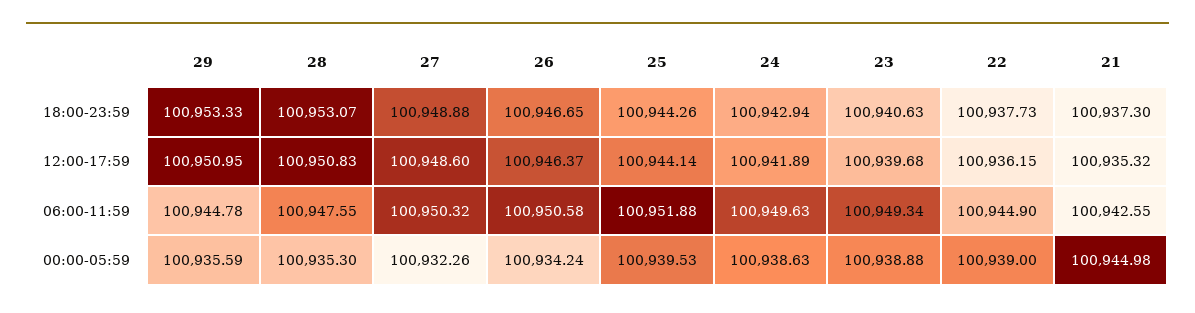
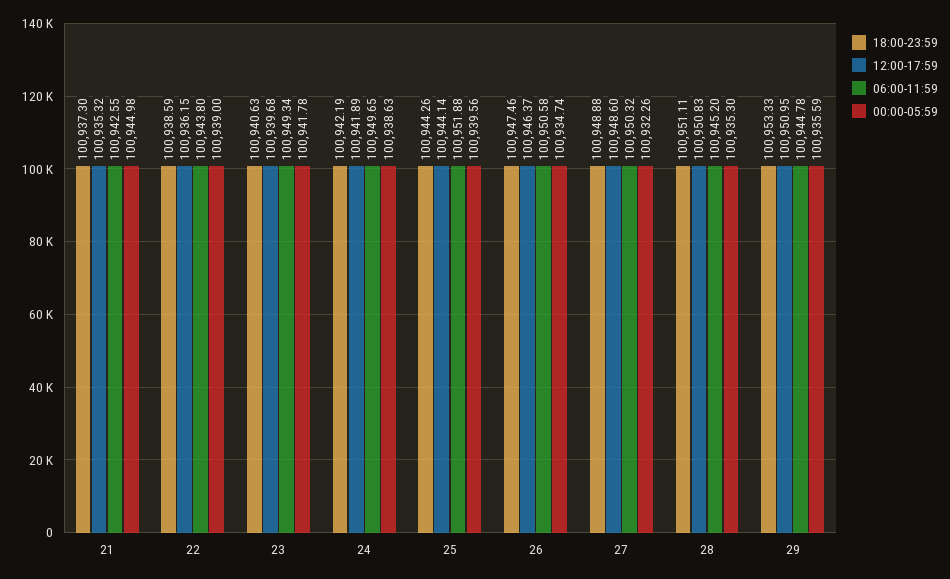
  {
    "18:00-23:59": {
      "29": 100953.33,
-     "28": 100953.07,
+     "28": 100951.11,
      "27": 100948.88,
-     "26": 100946.65,
+     "26": 100947.46,
      "25": 100944.26,
-     "24": 100942.94,
+     "24": 100942.19,
      "23": 100940.63,
-     "22": 100937.73,
+     "22": 100938.59,
      "21": 100937.3
    },
    "12:00-17:59": {
      "29": 100950.95,
      "28": 100950.83,
      "27": 100948.6,
      "26": 100946.37,
      "25": 100944.14,
      "24": 100941.89,
      "23": 100939.68,
      "22": 100936.15,
      "21": 100935.32
    },
    "06:00-11:59": {
      "29": 100944.78,
-     "28": 100947.55,
+     "28": 100945.2,
      "27": 100950.32,
      "26": 100950.58,
      "25": 100951.88,
-     "24": 100949.63,
+     "24": 100949.65,
      "23": 100949.34,
-     "22": 100944.9,
+     "22": 100943.8,
      "21": 100942.55
    },
    "00:00-05:59": {
      "29": 100935.59,
      "28": 100935.3,
      "27": 100932.26,
-     "26": 100934.24,
+     "26": 100934.74,
-     "25": 100939.53,
+     "25": 100939.56,
      "24": 100938.63,
-     "23": 100938.88,
+     "23": 100941.78,
      "22": 100939,
      "21": 100944.98
    }
  }

